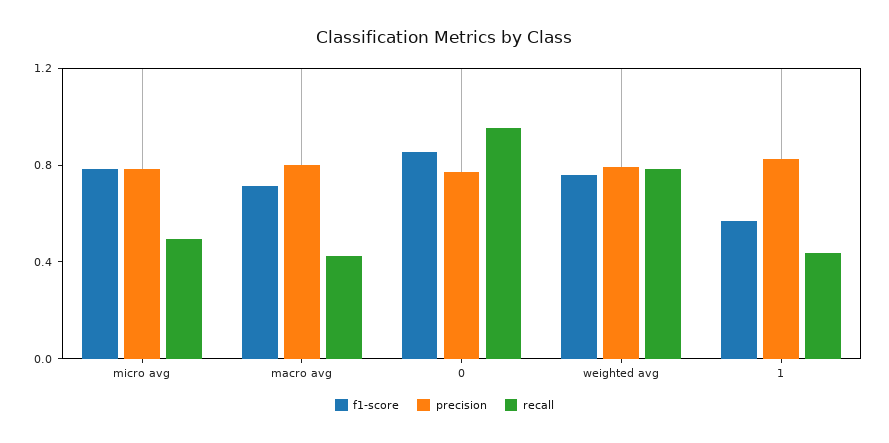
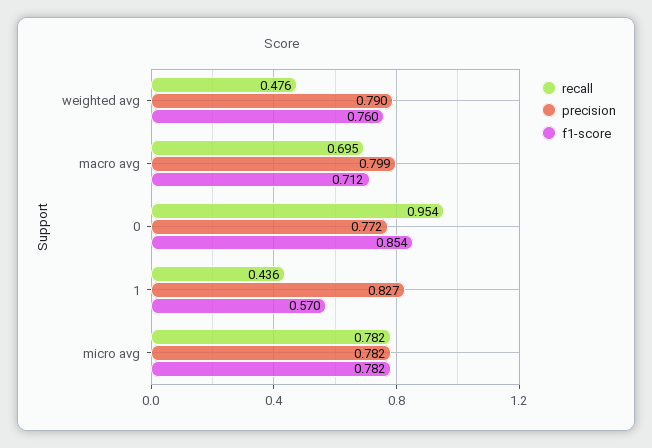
  {
    "f1-score": {
      "micro avg": 0.782,
      "macro avg": 0.712,
      "0": 0.854,
      "weighted avg": 0.76,
      "1": 0.57
    },
    "precision": {
      "micro avg": 0.782,
      "macro avg": 0.799,
      "0": 0.772,
      "weighted avg": 0.79,
      "1": 0.827
    },
    "recall": {
-     "micro avg": 0.5,
+     "micro avg": 0.782,
-     "macro avg": 0.4,
+     "macro avg": 0.695,
      "0": 0.954,
-     "weighted avg": 0.8,
+     "weighted avg": 0.476,
      "1": 0.436
    }
  }

